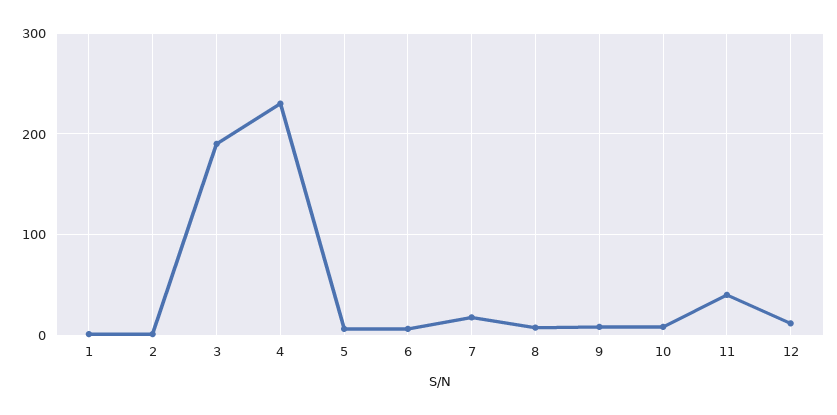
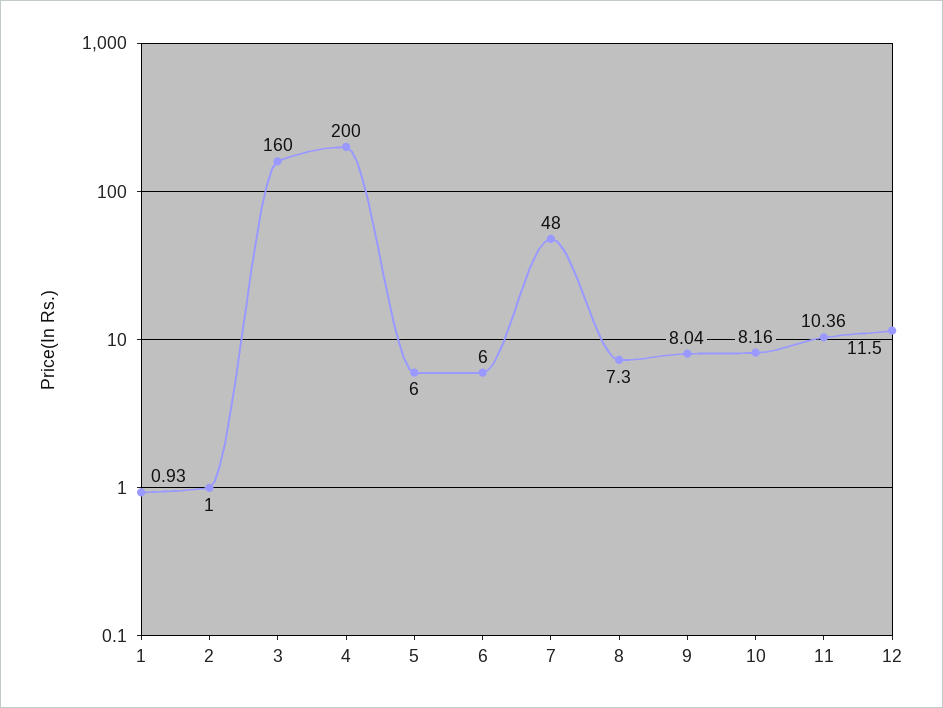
  {
    "1": 0.93,
    "2": 1,
-   "3": 190,
+   "3": 160,
-   "4": 230,
+   "4": 200,
    "5": 6,
    "6": 6,
-   "7": 20,
+   "7": 48,
    "8": 7.3,
    "9": 8.04,
    "10": 8.16,
-   "11": 40,
+   "11": 10.36,
    "12": 11.5
  }

